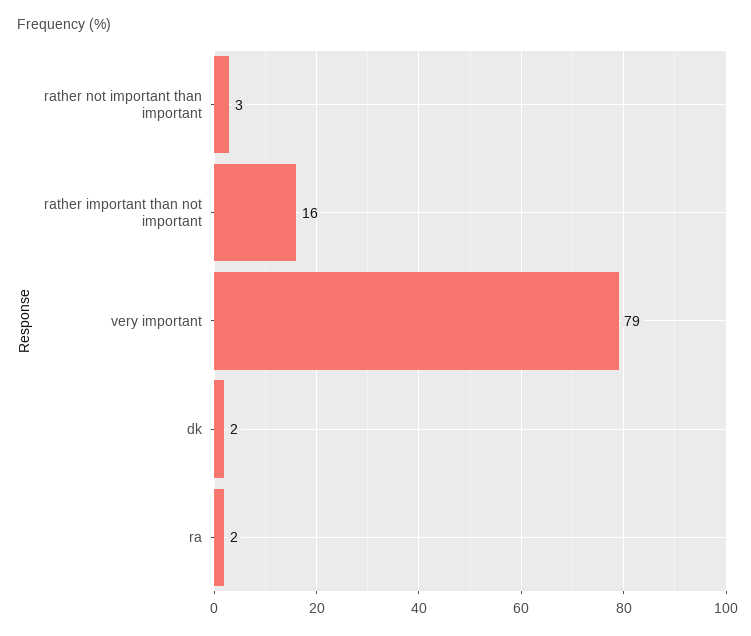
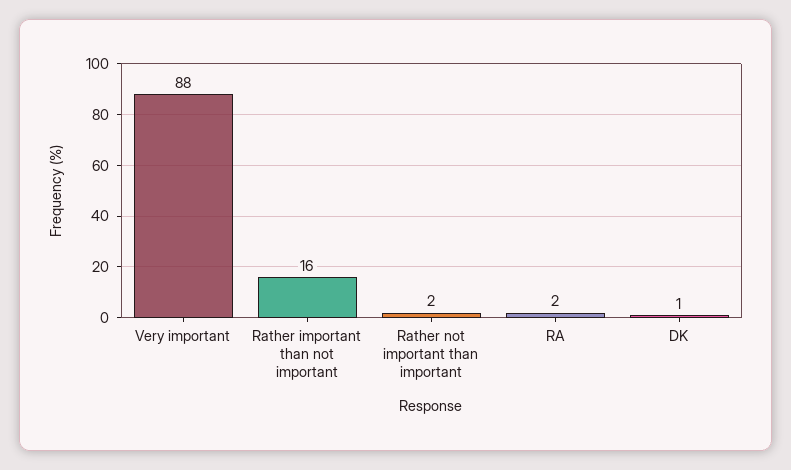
  {
-   "rather not important than important": 3,
+   "rather not important than important": 2,
    "rather important than not important": 16,
-   "very important": 79,
+   "very important": 88,
-   "dk": 2,
+   "dk": 1,
    "ra": 2
  }

